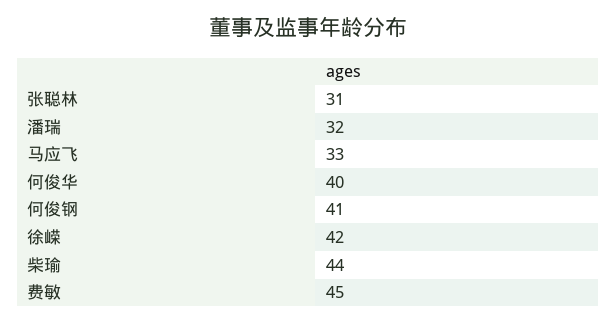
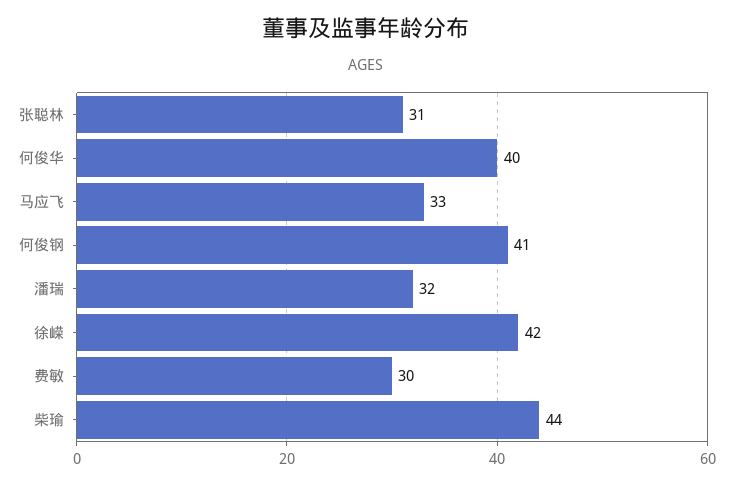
  {
    "张聪林": 31,
    "潘瑞": 32,
    "马应飞": 33,
    "何俊华": 40,
    "何俊钢": 41,
    "徐嵘": 42,
    "柴瑜": 44,
-   "费敏": 45
+   "费敏": 30
  }

